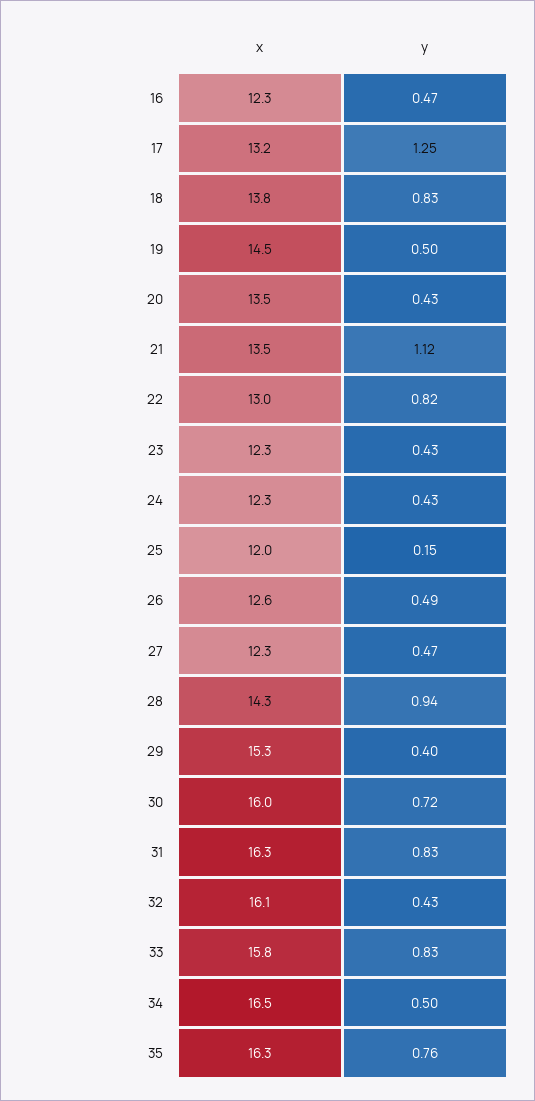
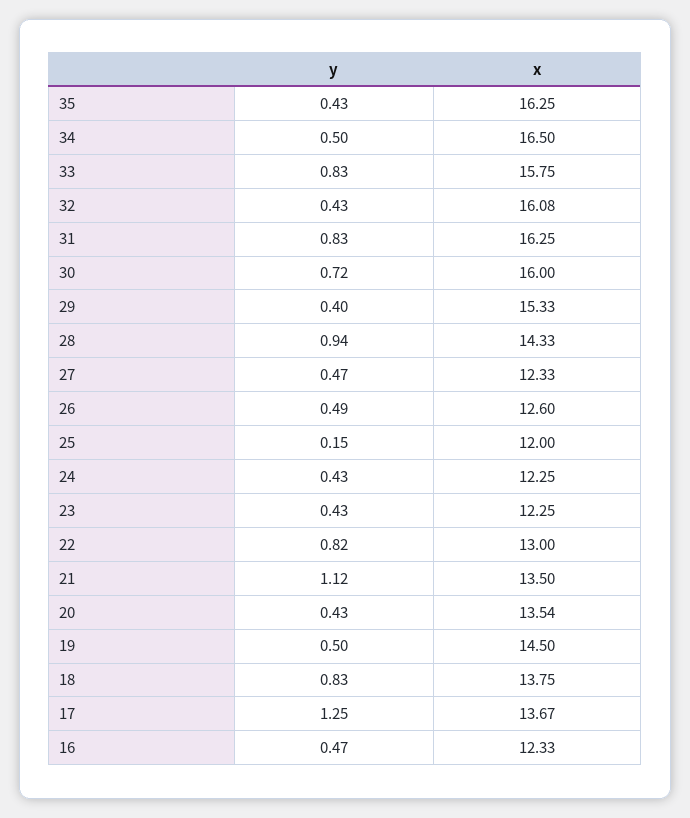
  {
    "x": {
      "16": 12.33,
-     "17": 13.2,
+     "17": 13.67,
      "18": 13.75,
      "19": 14.5,
      "20": 13.54,
      "21": 13.5,
      "22": 13,
      "23": 12.25,
      "24": 12.25,
      "25": 12,
      "26": 12.6,
      "27": 12.33,
      "28": 14.33,
      "29": 15.33,
      "30": 16,
      "31": 16.25,
      "32": 16.08,
      "33": 15.75,
      "34": 16.5,
      "35": 16.25
    },
    "y": {
      "16": 0.47,
      "17": 1.25,
      "18": 0.83,
      "19": 0.5,
      "20": 0.43,
      "21": 1.12,
      "22": 0.82,
      "23": 0.43,
      "24": 0.43,
      "25": 0.15,
      "26": 0.49,
      "27": 0.47,
      "28": 0.94,
      "29": 0.4,
      "30": 0.72,
      "31": 0.83,
      "32": 0.43,
      "33": 0.83,
      "34": 0.5,
-     "35": 0.76
+     "35": 0.43
    }
  }

